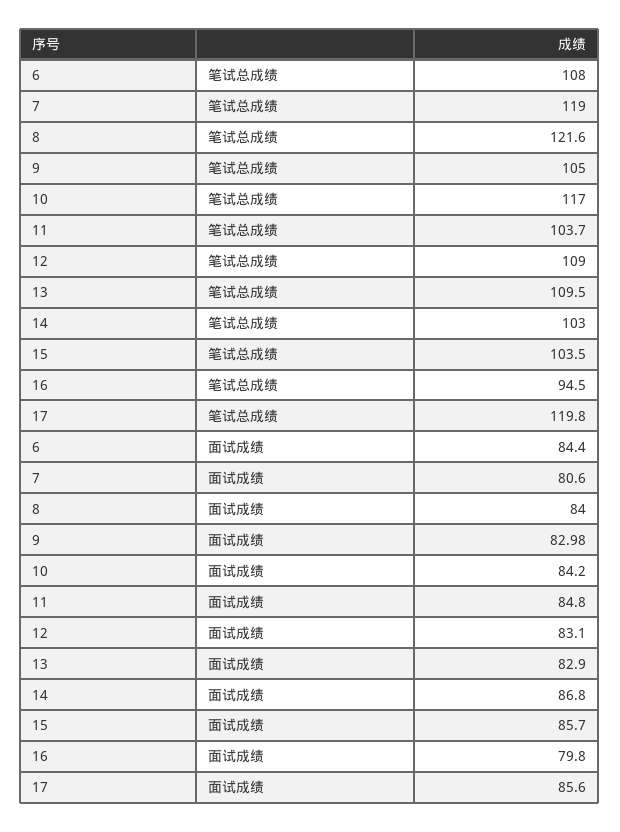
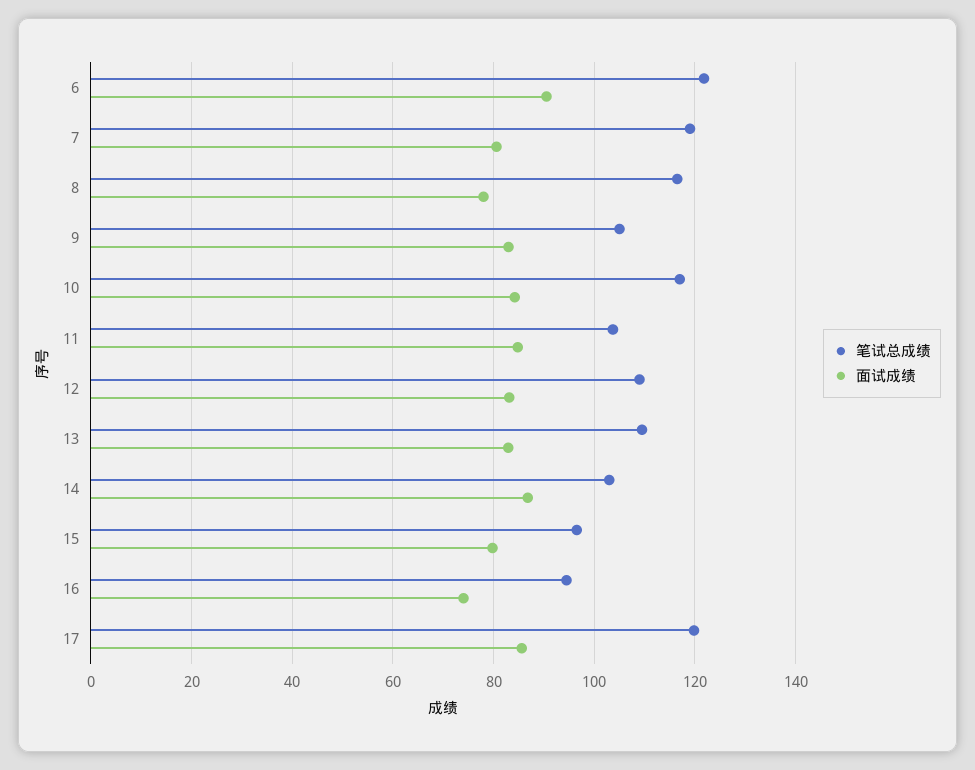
  {
    "笔试总成绩": {
-     "6": 108,
+     "6": 122,
      "7": 119,
-     "8": 121.6,
+     "8": 116,
      "9": 105,
      "10": 117,
      "11": 103.7,
      "12": 109,
      "13": 109.5,
      "14": 103,
-     "15": 103.5,
+     "15": 96,
      "16": 94.5,
      "17": 119.8
    },
    "面试成绩": {
-     "6": 84.4,
+     "6": 90,
      "7": 80.6,
-     "8": 84,
+     "8": 78,
      "9": 82.98,
      "10": 84.2,
      "11": 84.8,
      "12": 83.1,
      "13": 82.9,
      "14": 86.8,
-     "15": 85.7,
+     "15": 80,
-     "16": 79.8,
+     "16": 74,
      "17": 85.6
    }
  }

